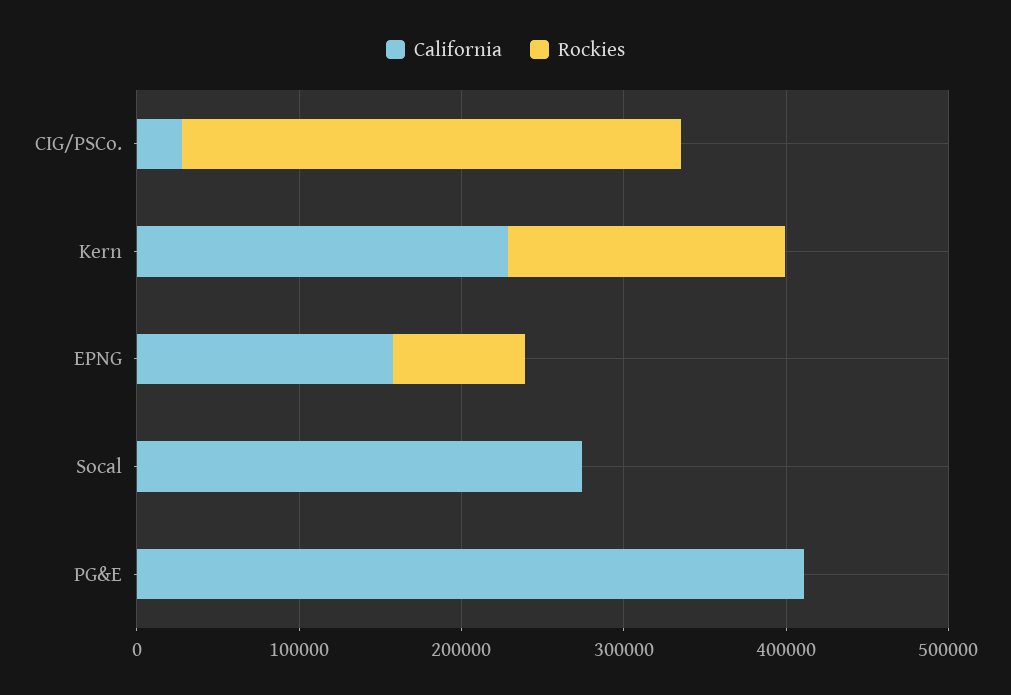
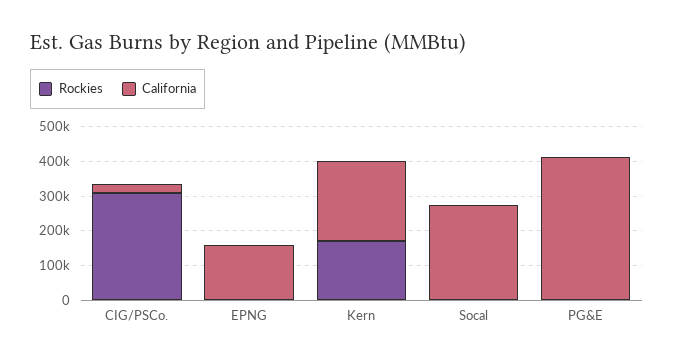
  {
    "California": {
      "CIG/PSCo.": 20000,
      "Kern": 220000,
      "EPNG": 160000,
      "Socal": 280000,
      "PG&E": 420000
    },
    "Rockies": {
      "CIG/PSCo.": 300000,
      "Kern": 180000,
-     "EPNG": 80000,
+     "EPNG": 0,
      "Socal": 0,
      "PG&E": 0
    }
  }

